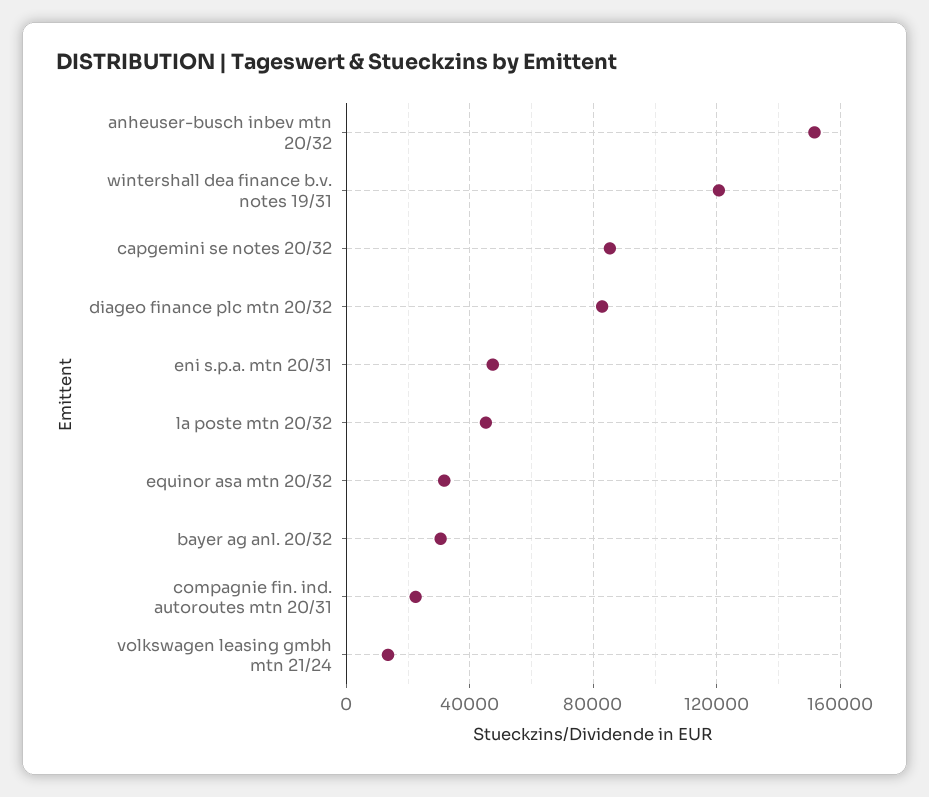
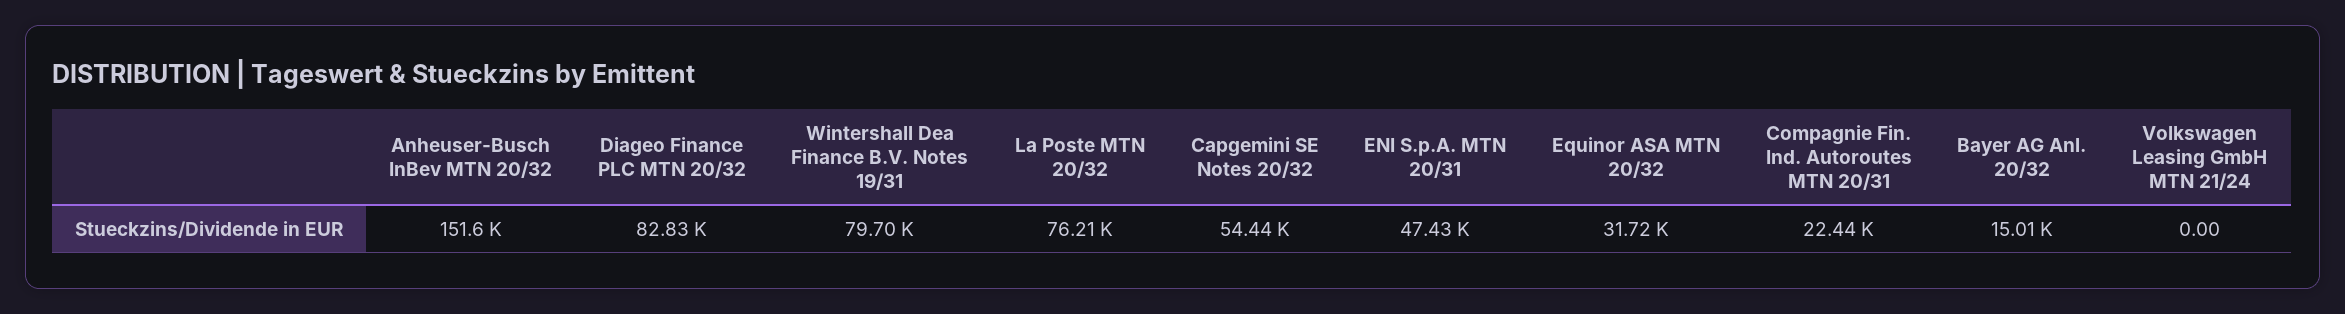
  {
    "anheuser-busch inbev mtn 20/32": 151600,
-   "wintershall dea finance b.v. notes 19/31": 120000,
+   "wintershall dea finance b.v. notes 19/31": 79700,
-   "capgemini se notes 20/32": 85000,
+   "capgemini se notes 20/32": 54440,
    "diageo finance plc mtn 20/32": 82830,
    "eni s.p.a. mtn 20/31": 47430,
-   "la poste mtn 20/32": 45000,
+   "la poste mtn 20/32": 76210,
    "equinor asa mtn 20/32": 31720,
-   "bayer ag anl. 20/32": 30000,
+   "bayer ag anl. 20/32": 15010,
    "compagnie fin. ind. autoroutes mtn 20/31": 22440,
-   "volkswagen leasing gmbh mtn 21/24": 15000
+   "volkswagen leasing gmbh mtn 21/24": 0
  }

